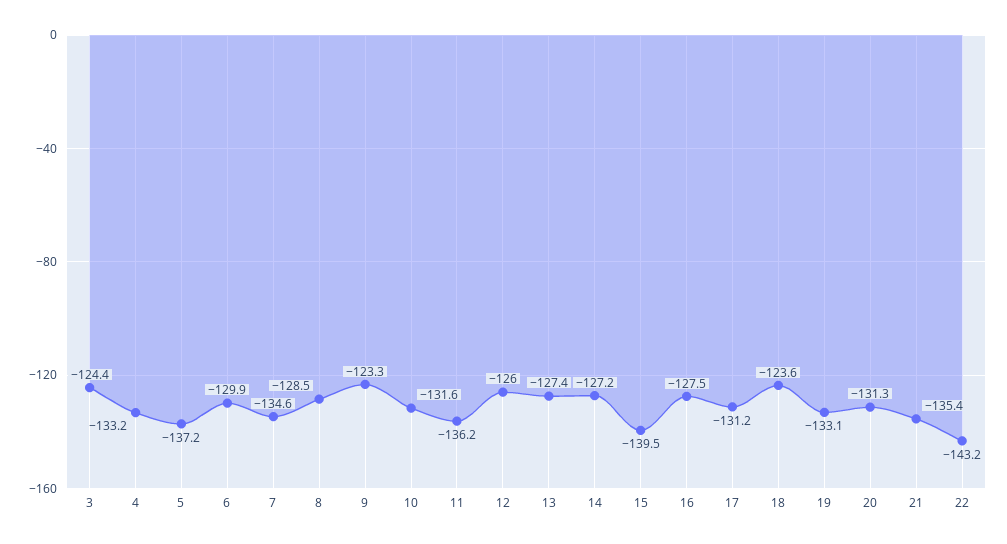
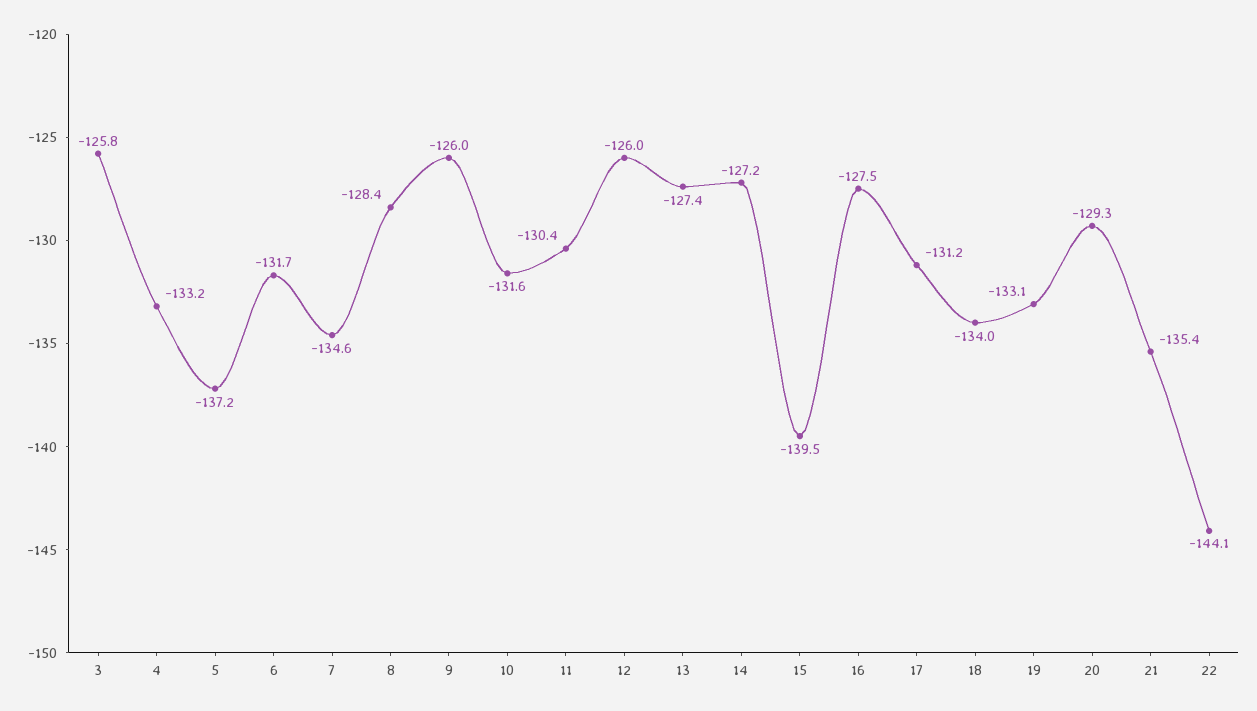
  {
-   "3": -124.4,
+   "3": -125.8,
    "4": -133.2,
    "5": -137.2,
-   "6": -129.9,
+   "6": -131.7,
    "7": -134.6,
-   "8": -128.5,
+   "8": -128.4,
-   "9": -123.3,
+   "9": -126,
    "10": -131.6,
-   "11": -136.2,
+   "11": -130.4,
    "12": -126,
    "13": -127.4,
    "14": -127.2,
    "15": -139.5,
    "16": -127.5,
    "17": -131.2,
-   "18": -123.6,
+   "18": -134,
    "19": -133.1,
-   "20": -131.3,
+   "20": -129.3,
    "21": -135.4,
-   "22": -143.2
+   "22": -144.1
  }

